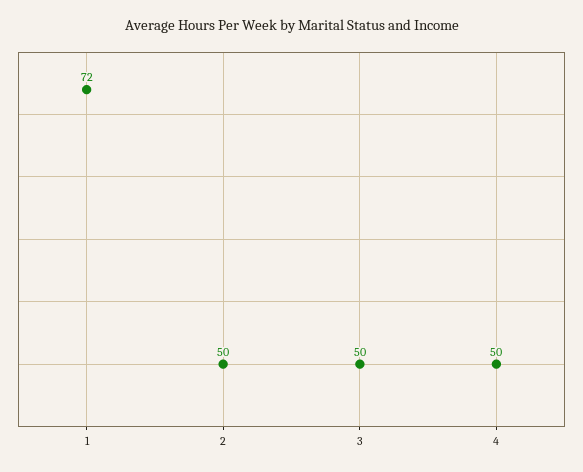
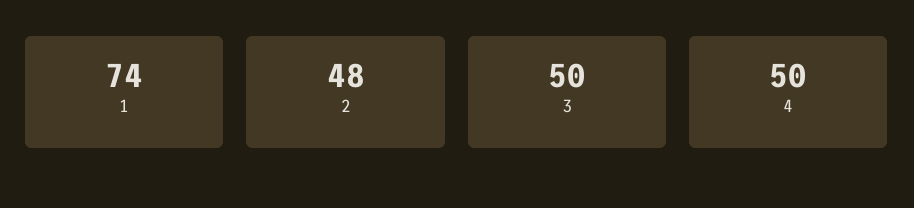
  {
-   "1": 72,
+   "1": 74,
-   "2": 50,
+   "2": 48,
    "3": 50,
    "4": 50
  }

